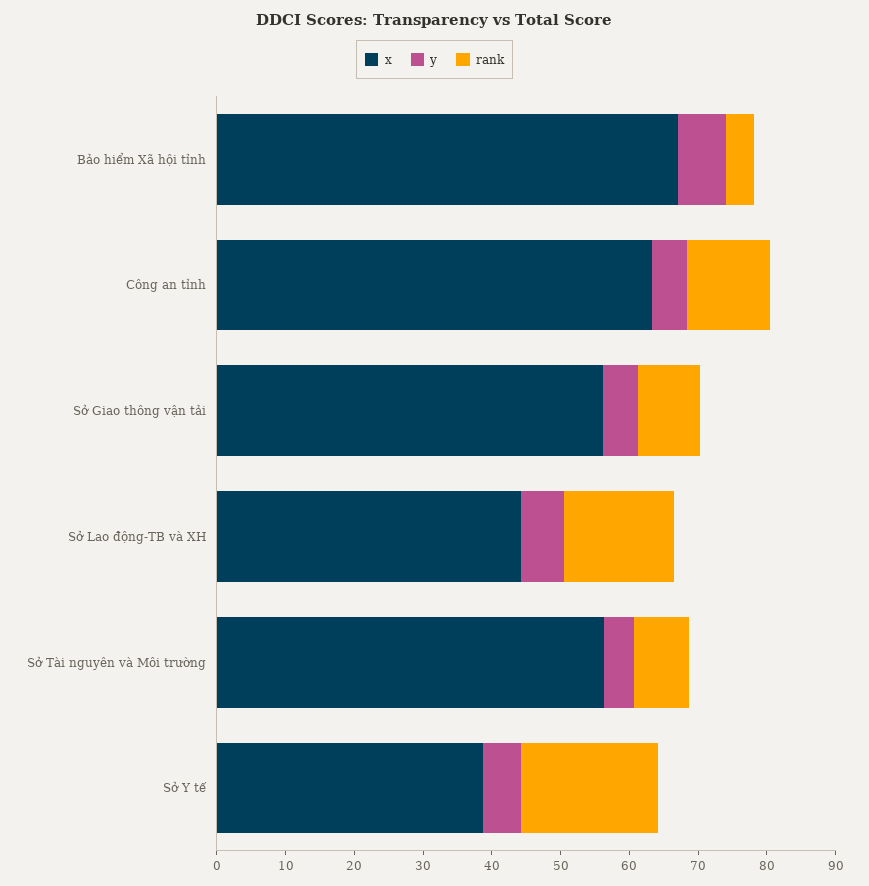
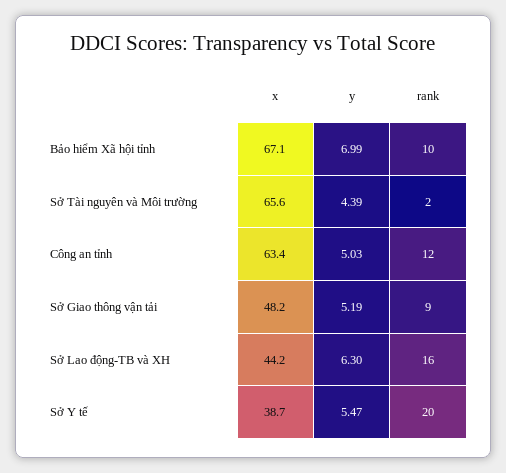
  {
    "x": {
      "Bảo hiểm Xã hội tỉnh": 67.1,
      "Công an tỉnh": 63.4,
-     "Sở Giao thông vận tải": 56,
+     "Sở Giao thông vận tải": 48.2,
      "Sở Lao động-TB và XH": 44.2,
-     "Sở Tài nguyên và Môi trường": 56,
+     "Sở Tài nguyên và Môi trường": 65.6,
      "Sở Y tế": 38.7
    },
    "y": {
      "Bảo hiểm Xã hội tỉnh": 6.99,
      "Công an tỉnh": 5.03,
      "Sở Giao thông vận tải": 5.19,
      "Sở Lao động-TB và XH": 6.3,
      "Sở Tài nguyên và Môi trường": 4.39,
      "Sở Y tế": 5.47
    },
    "rank": {
-     "Bảo hiểm Xã hội tỉnh": 4,
+     "Bảo hiểm Xã hội tỉnh": 10,
      "Công an tỉnh": 12,
      "Sở Giao thông vận tải": 9,
      "Sở Lao động-TB và XH": 16,
-     "Sở Tài nguyên và Môi trường": 8,
+     "Sở Tài nguyên và Môi trường": 2,
      "Sở Y tế": 20
    }
  }

